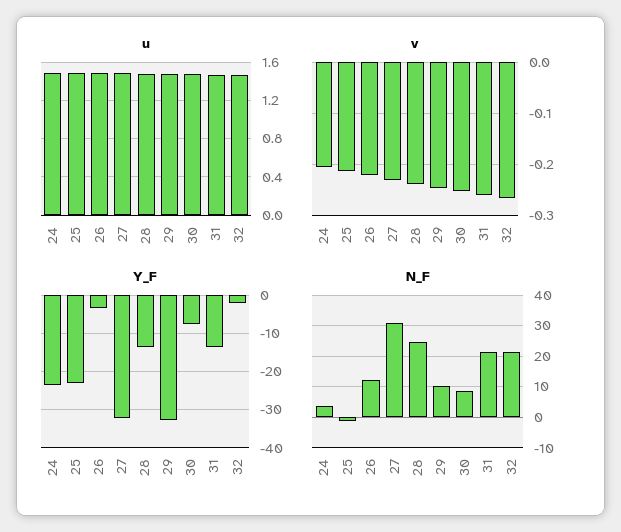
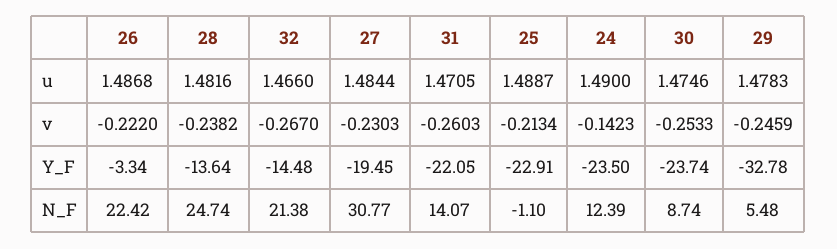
  {
    "u": {
      "24": 1.49,
      "25": 1.4887,
      "26": 1.4868,
      "27": 1.4844,
      "28": 1.4816,
      "29": 1.4783,
      "30": 1.4746,
      "31": 1.4705,
      "32": 1.466
    },
    "v": {
-     "24": -0.2,
+     "24": -0.1423,
      "25": -0.2134,
      "26": -0.222,
      "27": -0.2303,
      "28": -0.2382,
      "29": -0.2459,
      "30": -0.2533,
      "31": -0.2603,
      "32": -0.267
    },
    "Y_F": {
      "24": -23.5,
      "25": -22.91,
      "26": -3.34,
-     "27": -32,
+     "27": -19.45,
      "28": -13.64,
      "29": -32.78,
-     "30": -8,
+     "30": -23.74,
-     "31": -14,
+     "31": -22.05,
-     "32": -2
+     "32": -14.48
    },
    "N_F": {
-     "24": 4,
+     "24": 12.39,
      "25": -1.1,
-     "26": 12,
+     "26": 22.42,
      "27": 30.77,
      "28": 24.74,
-     "29": 10,
+     "29": 5.48,
      "30": 8.74,
-     "31": 22,
+     "31": 14.07,
      "32": 21.38
    }
  }

